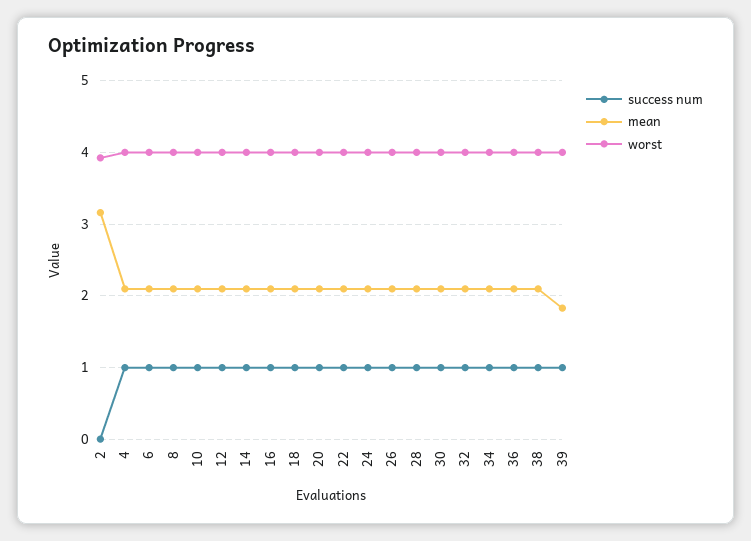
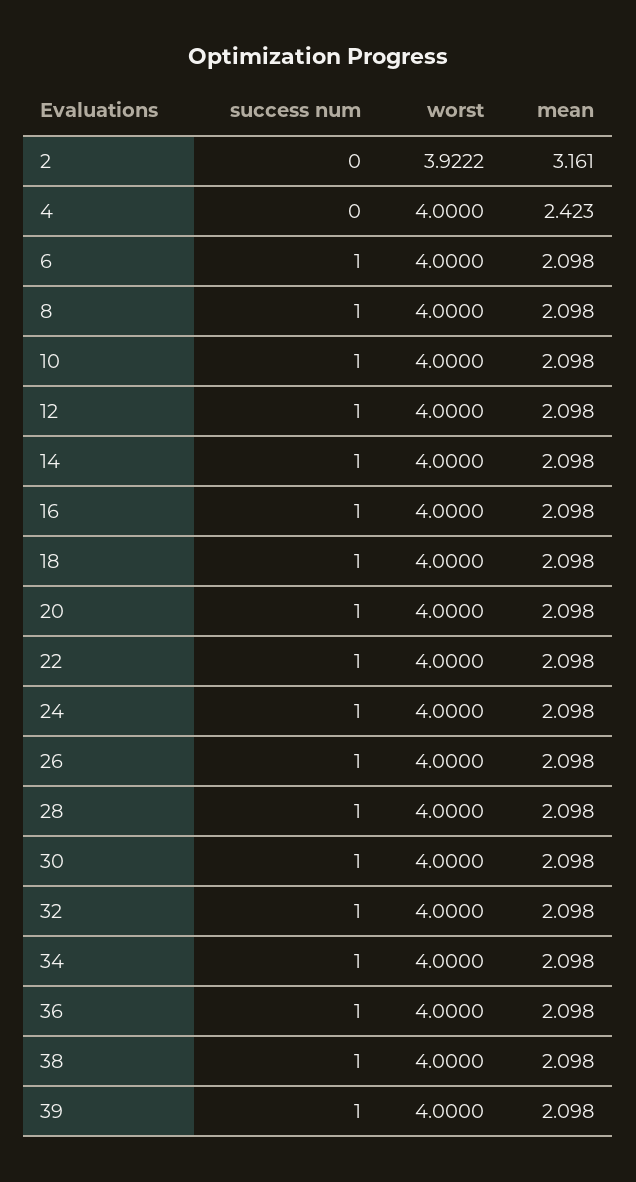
  {
    "success num": {
      "2": 0,
-     "4": 1,
+     "4": 0,
      "6": 1,
      "8": 1,
      "10": 1,
      "12": 1,
      "14": 1,
      "16": 1,
      "18": 1,
      "20": 1,
      "22": 1,
      "24": 1,
      "26": 1,
      "28": 1,
      "30": 1,
      "32": 1,
      "34": 1,
      "36": 1,
      "38": 1,
      "39": 1
    },
    "mean": {
      "2": 3.161,
-     "4": 2.1,
+     "4": 2.423,
      "6": 2.098,
      "8": 2.098,
      "10": 2.098,
      "12": 2.098,
      "14": 2.098,
      "16": 2.098,
      "18": 2.098,
      "20": 2.098,
      "22": 2.098,
      "24": 2.098,
      "26": 2.098,
      "28": 2.098,
      "30": 2.098,
      "32": 2.098,
      "34": 2.098,
      "36": 2.098,
      "38": 2.098,
-     "39": 1.8
+     "39": 2.098
    },
    "worst": {
      "2": 3.9222,
      "4": 4,
      "6": 4,
      "8": 4,
      "10": 4,
      "12": 4,
      "14": 4,
      "16": 4,
      "18": 4,
      "20": 4,
      "22": 4,
      "24": 4,
      "26": 4,
      "28": 4,
      "30": 4,
      "32": 4,
      "34": 4,
      "36": 4,
      "38": 4,
      "39": 4
    }
  }

